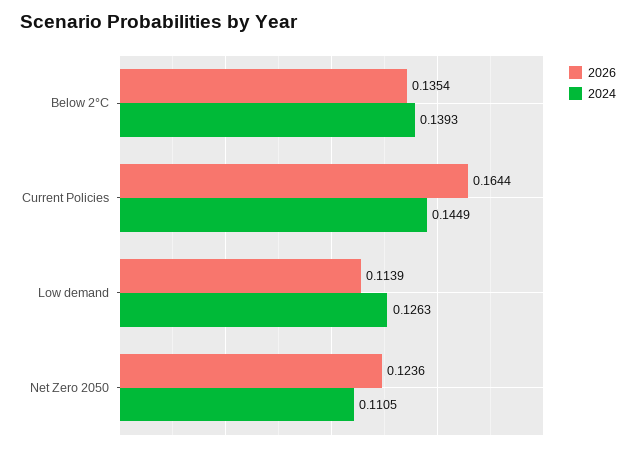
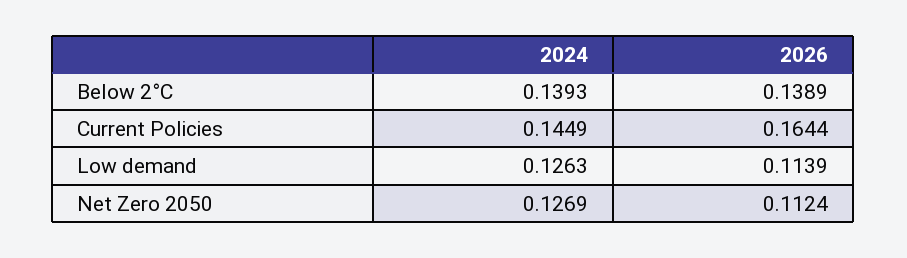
  {
    "2026": {
-     "Below 2°C": 0.1354,
+     "Below 2°C": 0.1389,
      "Current Policies": 0.1644,
      "Low demand": 0.1139,
-     "Net Zero 2050": 0.1236
+     "Net Zero 2050": 0.1124
    },
    "2024": {
      "Below 2°C": 0.1393,
      "Current Policies": 0.1449,
      "Low demand": 0.1263,
-     "Net Zero 2050": 0.1105
+     "Net Zero 2050": 0.1269
    }
  }

